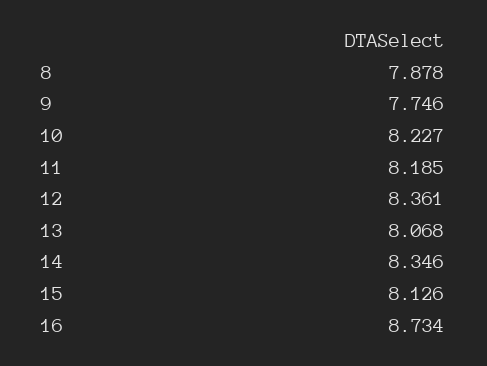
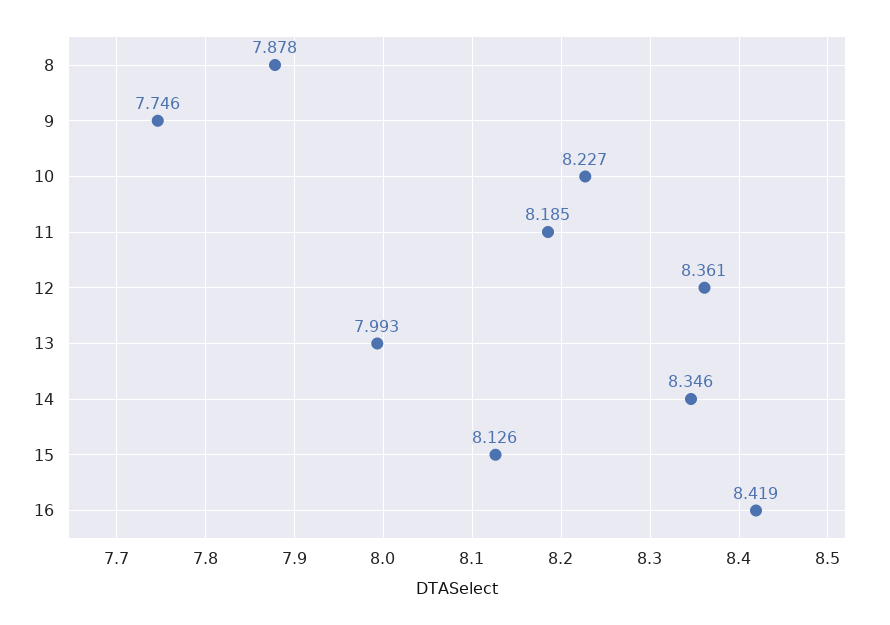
  {
    "8": 7.878,
    "9": 7.746,
    "10": 8.227,
    "11": 8.185,
    "12": 8.361,
-   "13": 8.068,
+   "13": 7.993,
    "14": 8.346,
    "15": 8.126,
-   "16": 8.734
+   "16": 8.419
  }

